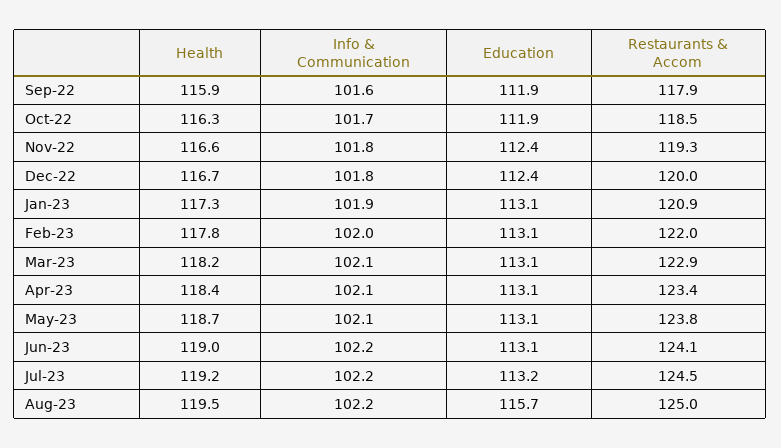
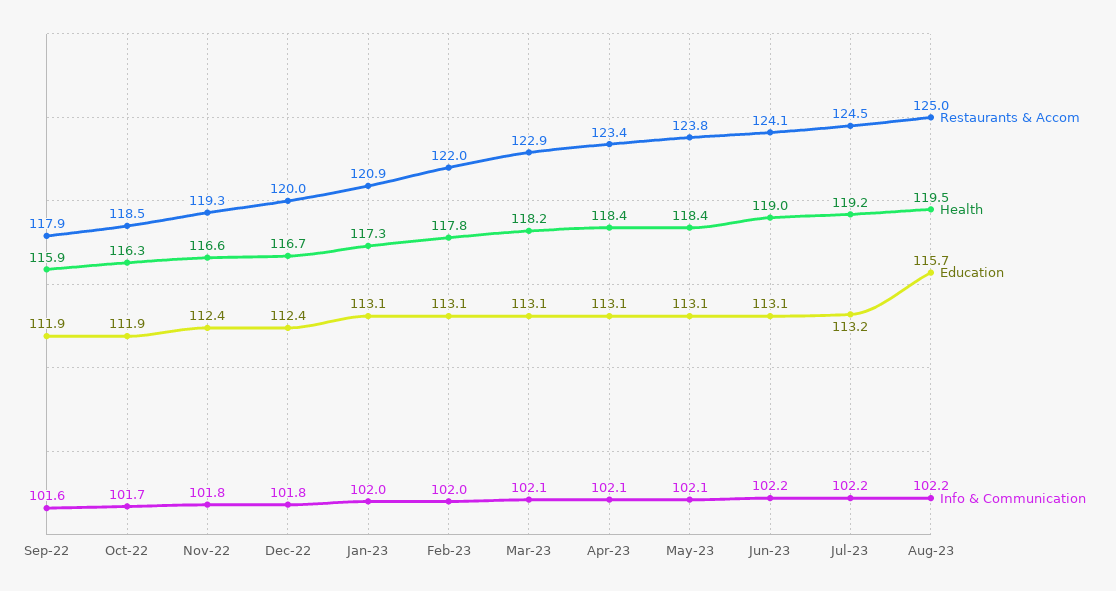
  {
    "Health": {
      "Sep-22": 115.9,
      "Oct-22": 116.3,
      "Nov-22": 116.6,
      "Dec-22": 116.7,
      "Jan-23": 117.3,
      "Feb-23": 117.8,
      "Mar-23": 118.2,
      "Apr-23": 118.4,
-     "May-23": 118.7,
+     "May-23": 118.4,
      "Jun-23": 119,
      "Jul-23": 119.2,
      "Aug-23": 119.5
    },
    "Info & Communication": {
      "Sep-22": 101.6,
      "Oct-22": 101.7,
      "Nov-22": 101.8,
      "Dec-22": 101.8,
-     "Jan-23": 101.9,
+     "Jan-23": 102,
      "Feb-23": 102,
      "Mar-23": 102.1,
      "Apr-23": 102.1,
      "May-23": 102.1,
      "Jun-23": 102.2,
      "Jul-23": 102.2,
      "Aug-23": 102.2
    },
    "Education": {
      "Sep-22": 111.9,
      "Oct-22": 111.9,
      "Nov-22": 112.4,
      "Dec-22": 112.4,
      "Jan-23": 113.1,
      "Feb-23": 113.1,
      "Mar-23": 113.1,
      "Apr-23": 113.1,
      "May-23": 113.1,
      "Jun-23": 113.1,
      "Jul-23": 113.2,
      "Aug-23": 115.7
    },
    "Restaurants & Accom": {
      "Sep-22": 117.9,
      "Oct-22": 118.5,
      "Nov-22": 119.3,
      "Dec-22": 120,
      "Jan-23": 120.9,
      "Feb-23": 122,
      "Mar-23": 122.9,
      "Apr-23": 123.4,
      "May-23": 123.8,
      "Jun-23": 124.1,
      "Jul-23": 124.5,
      "Aug-23": 125
    }
  }

